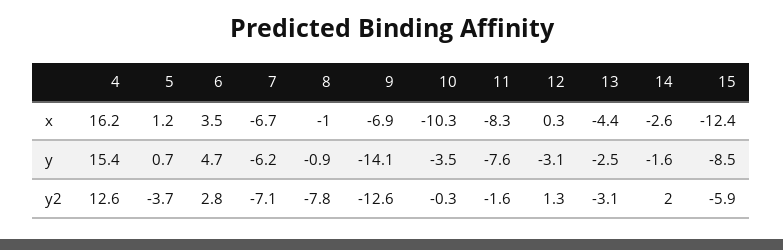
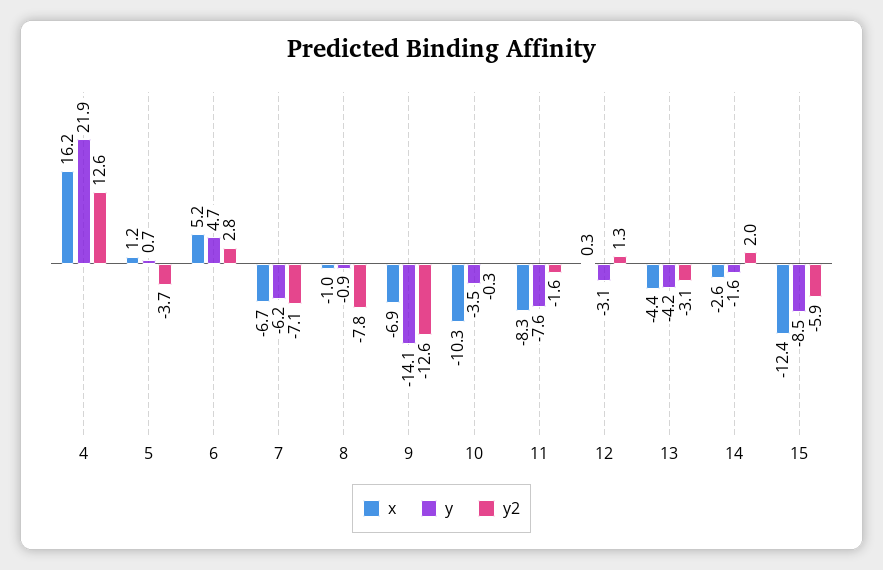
  {
    "x": {
      "4": 16.2,
      "5": 1.2,
-     "6": 3.5,
+     "6": 5.2,
      "7": -6.7,
      "8": -1,
      "9": -6.9,
      "10": -10.3,
      "11": -8.3,
      "12": 0.3,
      "13": -4.4,
      "14": -2.6,
      "15": -12.4
    },
    "y": {
-     "4": 15.4,
+     "4": 21.9,
      "5": 0.7,
      "6": 4.7,
      "7": -6.2,
      "8": -0.9,
      "9": -14.1,
      "10": -3.5,
      "11": -7.6,
      "12": -3.1,
-     "13": -2.5,
+     "13": -4.2,
      "14": -1.6,
      "15": -8.5
    },
    "y2": {
      "4": 12.6,
      "5": -3.7,
      "6": 2.8,
      "7": -7.1,
      "8": -7.8,
      "9": -12.6,
      "10": -0.3,
      "11": -1.6,
      "12": 1.3,
      "13": -3.1,
      "14": 2,
      "15": -5.9
    }
  }

